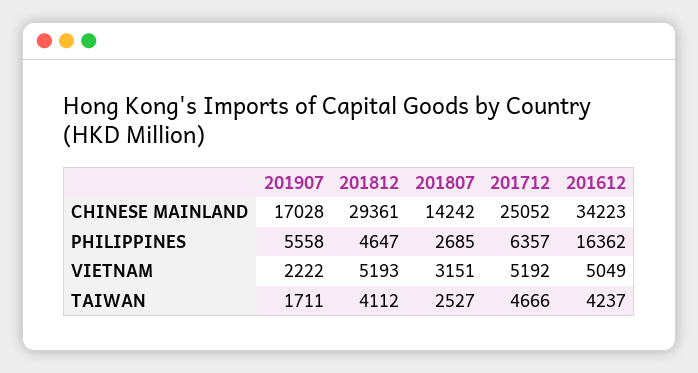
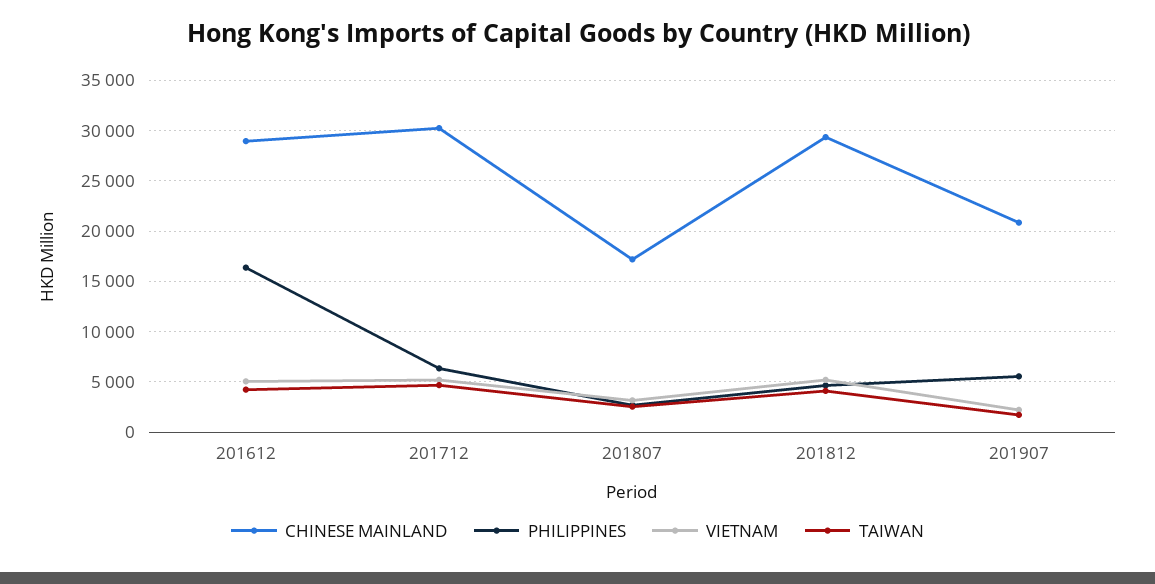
  {
    "CHINESE MAINLAND": {
-     "201907": 17028,
+     "201907": 21000,
      "201812": 29361,
-     "201807": 14242,
+     "201807": 17000,
-     "201712": 25052,
+     "201712": 30000,
-     "201612": 34223
+     "201612": 29000
    },
    "PHILIPPINES": {
      "201907": 5558,
      "201812": 4647,
      "201807": 2685,
      "201712": 6357,
      "201612": 16362
    },
    "VIETNAM": {
      "201907": 2222,
      "201812": 5193,
      "201807": 3151,
      "201712": 5192,
      "201612": 5049
    },
    "TAIWAN": {
      "201907": 1711,
      "201812": 4112,
      "201807": 2527,
      "201712": 4666,
      "201612": 4237
    }
  }

